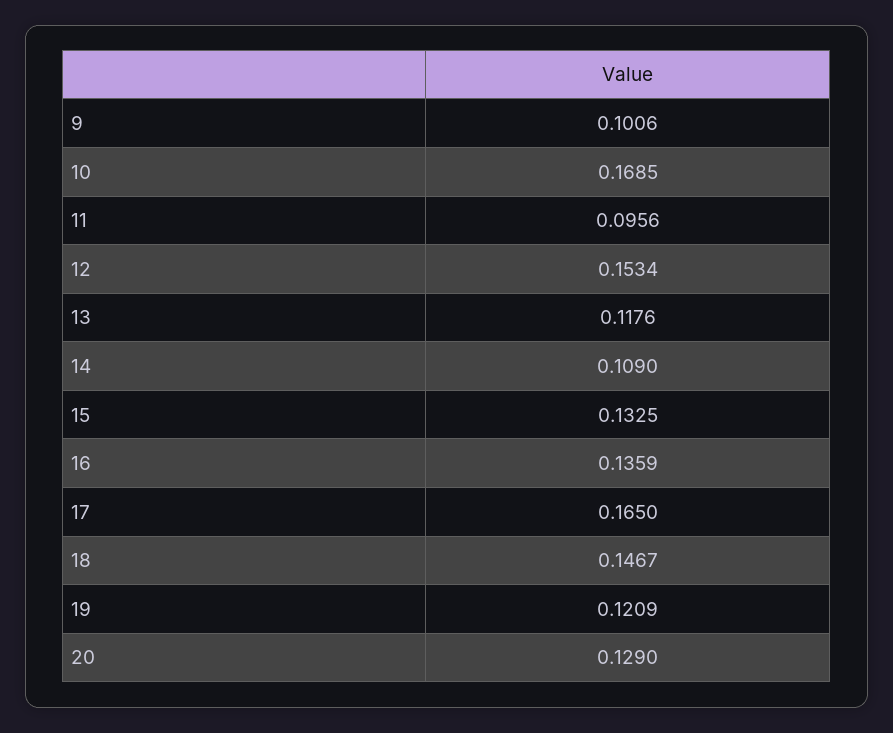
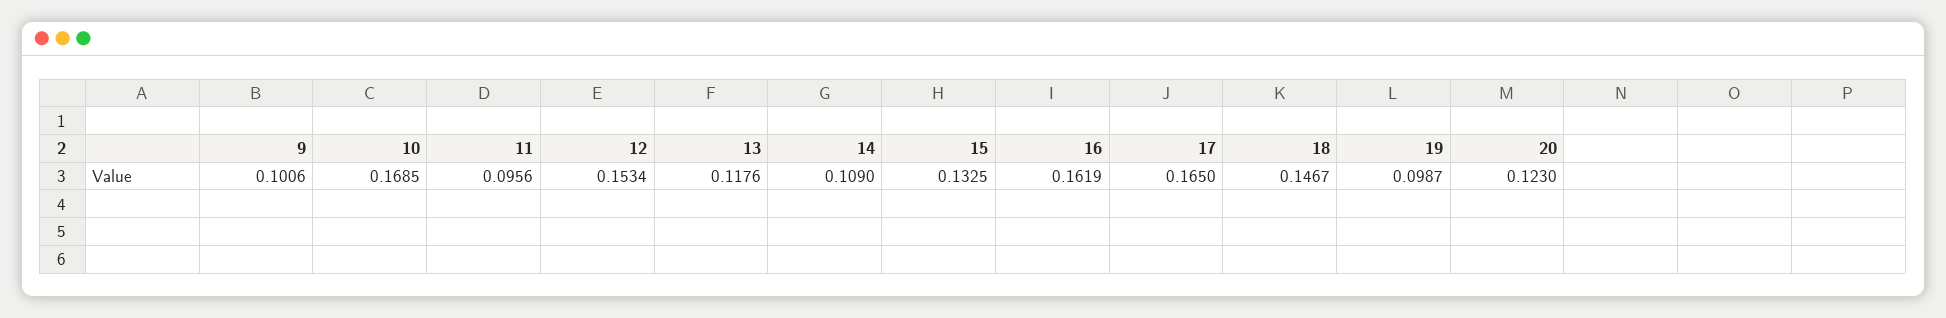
  {
    "9": 0.1006,
    "10": 0.1685,
    "11": 0.0956,
    "12": 0.1534,
    "13": 0.1176,
    "14": 0.109,
    "15": 0.1325,
-   "16": 0.1359,
+   "16": 0.1619,
    "17": 0.165,
    "18": 0.1467,
-   "19": 0.1209,
+   "19": 0.0987,
-   "20": 0.129
+   "20": 0.123
  }

